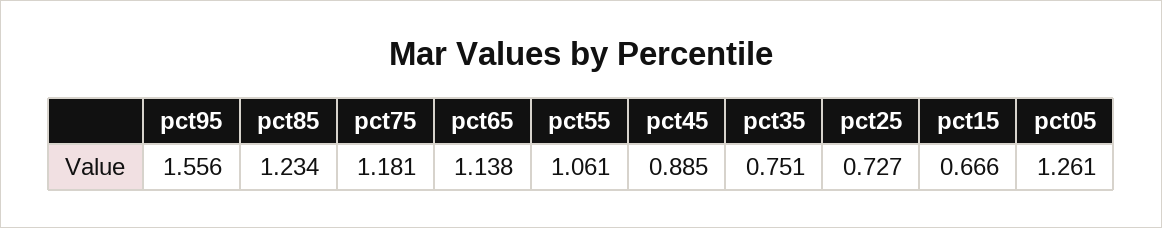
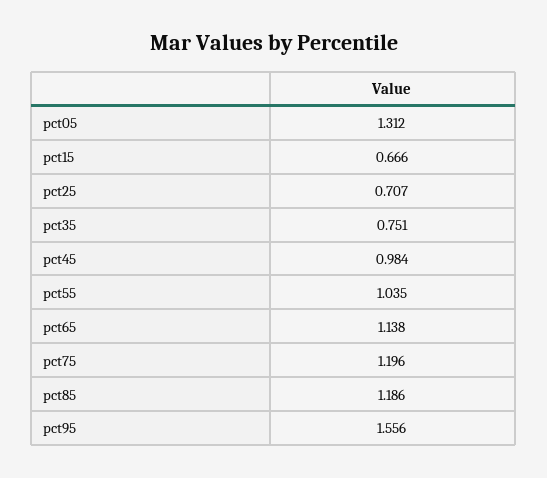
  {
    "pct95": 1.556,
-   "pct85": 1.234,
+   "pct85": 1.186,
-   "pct75": 1.181,
+   "pct75": 1.196,
    "pct65": 1.138,
-   "pct55": 1.061,
+   "pct55": 1.035,
-   "pct45": 0.885,
+   "pct45": 0.984,
    "pct35": 0.751,
-   "pct25": 0.727,
+   "pct25": 0.707,
    "pct15": 0.666,
-   "pct05": 1.261
+   "pct05": 1.312
  }

